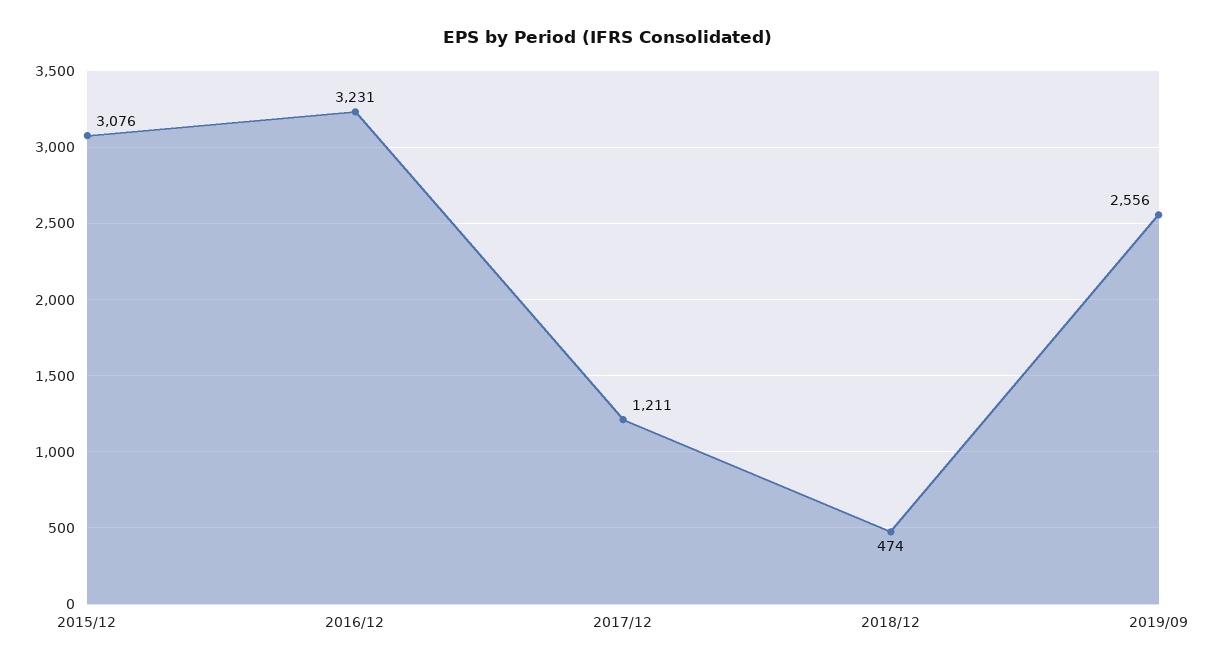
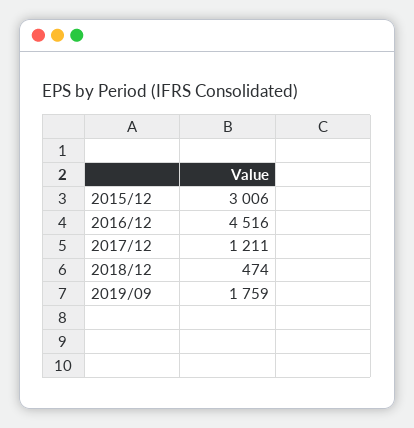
  {
-   "2015/12": 3076,
+   "2015/12": 3006,
-   "2016/12": 3231,
+   "2016/12": 4516,
    "2017/12": 1211,
    "2018/12": 474,
-   "2019/09": 2556
+   "2019/09": 1759
  }

